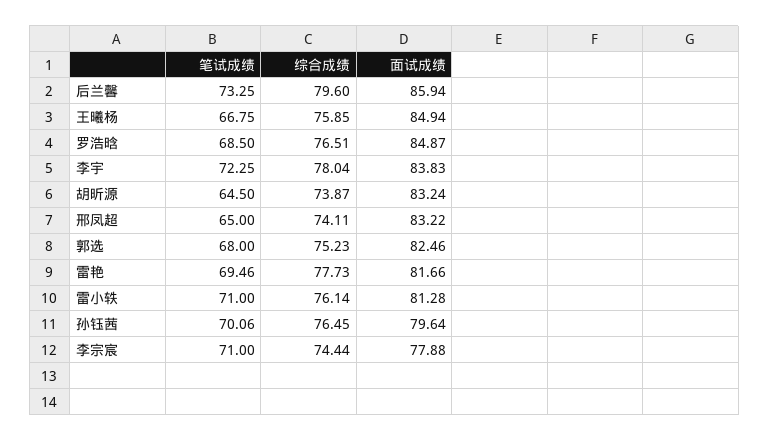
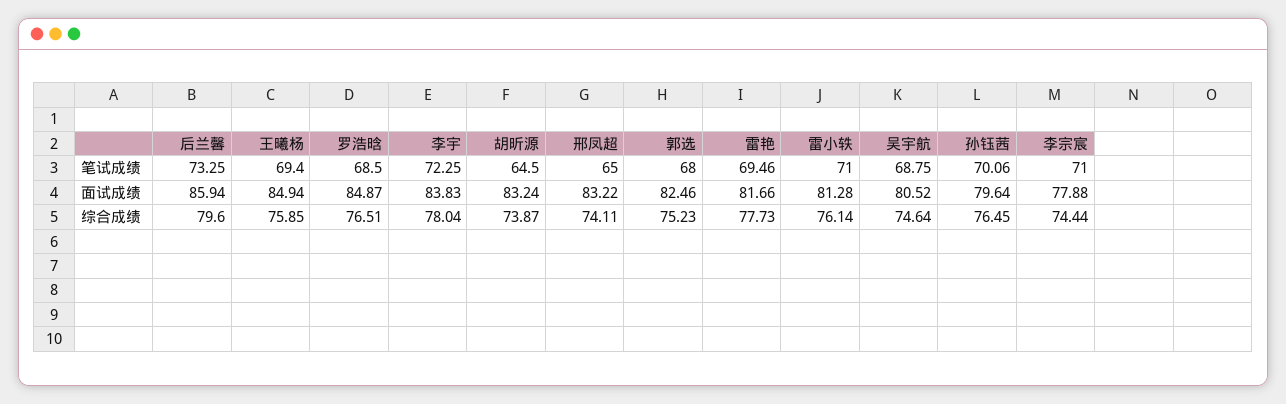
  {
    "笔试成绩": {
      "后兰馨": 73.25,
-     "王曦杨": 66.75,
+     "王曦杨": 69.4,
      "罗浩晗": 68.5,
      "李宇": 72.25,
      "胡昕源": 64.5,
      "邢凤超": 65,
      "郭选": 68,
      "雷艳": 69.46,
      "雷小轶": 71,
      "孙钰茜": 70.06,
-     "李宗宸": 71
+     "李宗宸": 71,
+     "吴宇航": 68.75
    },
    "综合成绩": {
      "后兰馨": 79.6,
      "王曦杨": 75.85,
      "罗浩晗": 76.51,
      "李宇": 78.04,
      "胡昕源": 73.87,
      "邢凤超": 74.11,
      "郭选": 75.23,
      "雷艳": 77.73,
      "雷小轶": 76.14,
      "孙钰茜": 76.45,
-     "李宗宸": 74.44
+     "李宗宸": 74.44,
+     "吴宇航": 74.64
    },
    "面试成绩": {
      "后兰馨": 85.94,
      "王曦杨": 84.94,
      "罗浩晗": 84.87,
      "李宇": 83.83,
      "胡昕源": 83.24,
      "邢凤超": 83.22,
      "郭选": 82.46,
      "雷艳": 81.66,
      "雷小轶": 81.28,
      "孙钰茜": 79.64,
-     "李宗宸": 77.88
+     "李宗宸": 77.88,
+     "吴宇航": 80.52
    }
  }

